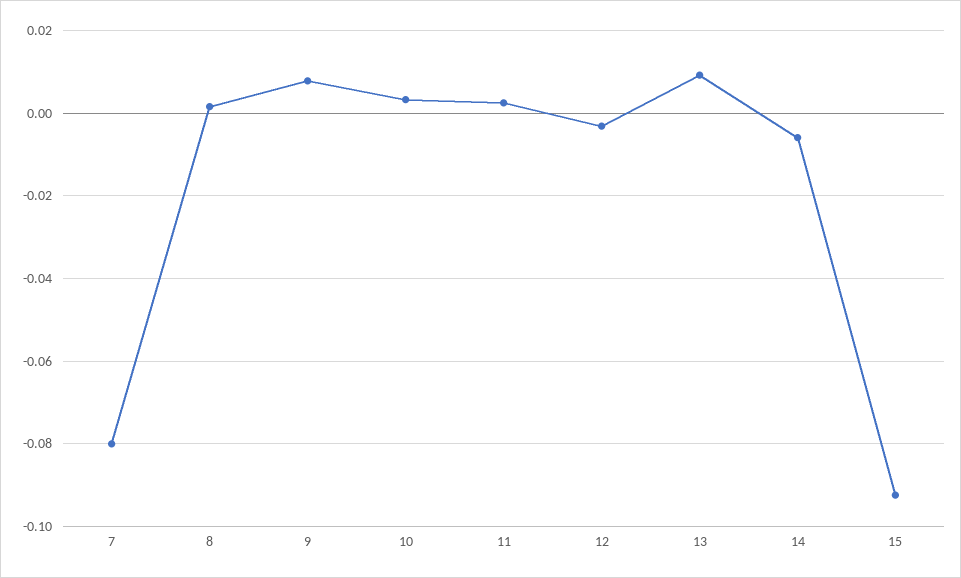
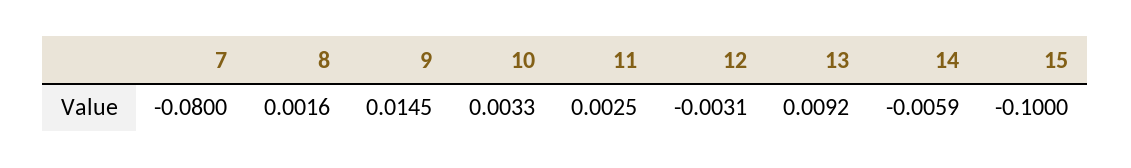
  {
    "7": -0.08,
    "8": 0.0016,
-   "9": 0.008,
+   "9": 0.0145,
    "10": 0.0033,
    "11": 0.0025,
    "12": -0.0031,
    "13": 0.0092,
    "14": -0.0059,
-   "15": -0.092
+   "15": -0.1
  }

